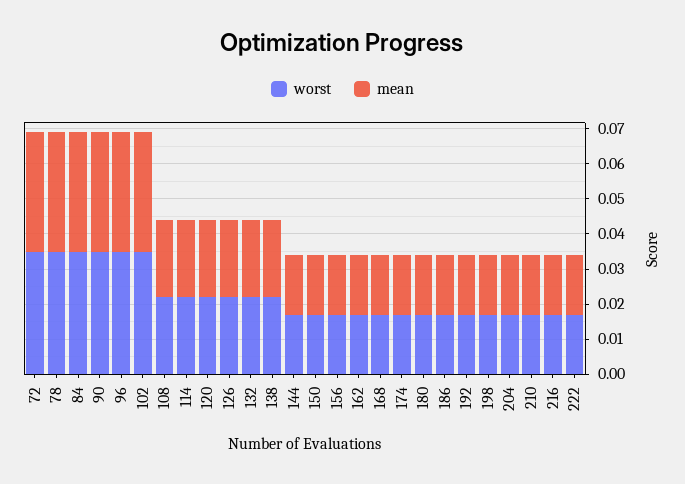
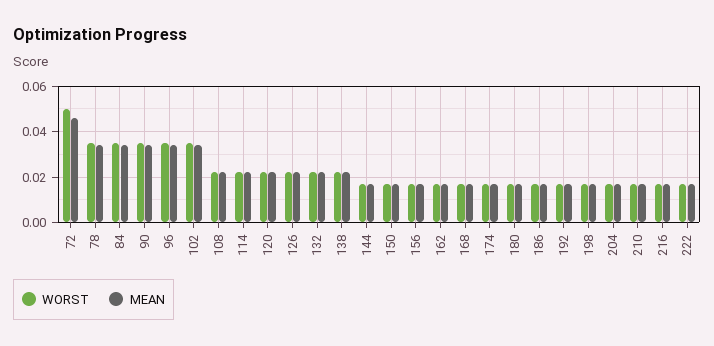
  {
    "worst": {
-     "72": 0.035,
+     "72": 0.05,
      "78": 0.035,
      "84": 0.035,
      "90": 0.035,
      "96": 0.035,
      "102": 0.035,
      "108": 0.02,
      "114": 0.02,
      "120": 0.02,
      "126": 0.02,
      "132": 0.02,
      "138": 0.02,
      "144": 0.015,
      "150": 0.015,
      "156": 0.015,
      "162": 0.015,
      "168": 0.015,
      "174": 0.015,
      "180": 0.015,
      "186": 0.015,
      "192": 0.015,
      "198": 0.015,
      "204": 0.015,
      "210": 0.015,
      "216": 0.015,
      "222": 0.015
    },
    "mean": {
-     "72": 0.035,
+     "72": 0.045,
      "78": 0.035,
      "84": 0.035,
      "90": 0.035,
      "96": 0.035,
      "102": 0.035,
      "108": 0.02,
      "114": 0.02,
      "120": 0.02,
      "126": 0.02,
      "132": 0.02,
      "138": 0.02,
      "144": 0.015,
      "150": 0.015,
      "156": 0.015,
      "162": 0.015,
      "168": 0.015,
      "174": 0.015,
      "180": 0.015,
      "186": 0.015,
      "192": 0.015,
      "198": 0.015,
      "204": 0.015,
      "210": 0.015,
      "216": 0.015,
      "222": 0.015
    }
  }

